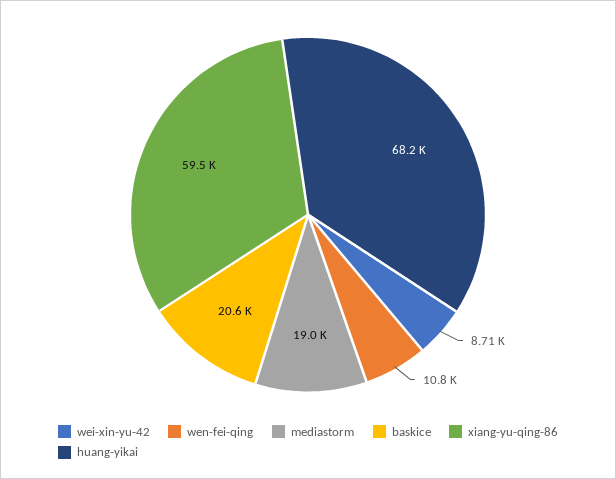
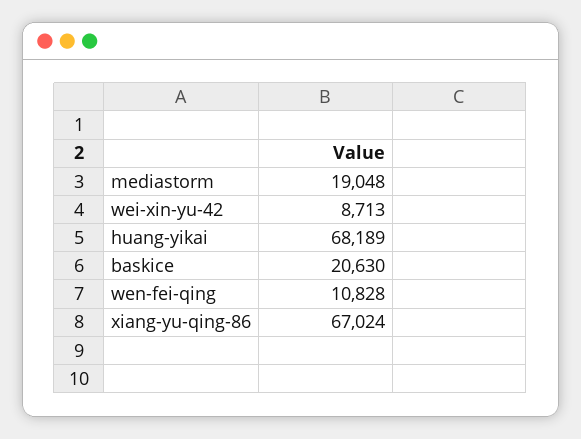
  {
    "wei-xin-yu-42": 8713,
    "wen-fei-qing": 10828,
    "mediastorm": 19048,
    "baskice": 20630,
-   "xiang-yu-qing-86": 59500,
+   "xiang-yu-qing-86": 67024,
    "huang-yikai": 68189
  }

